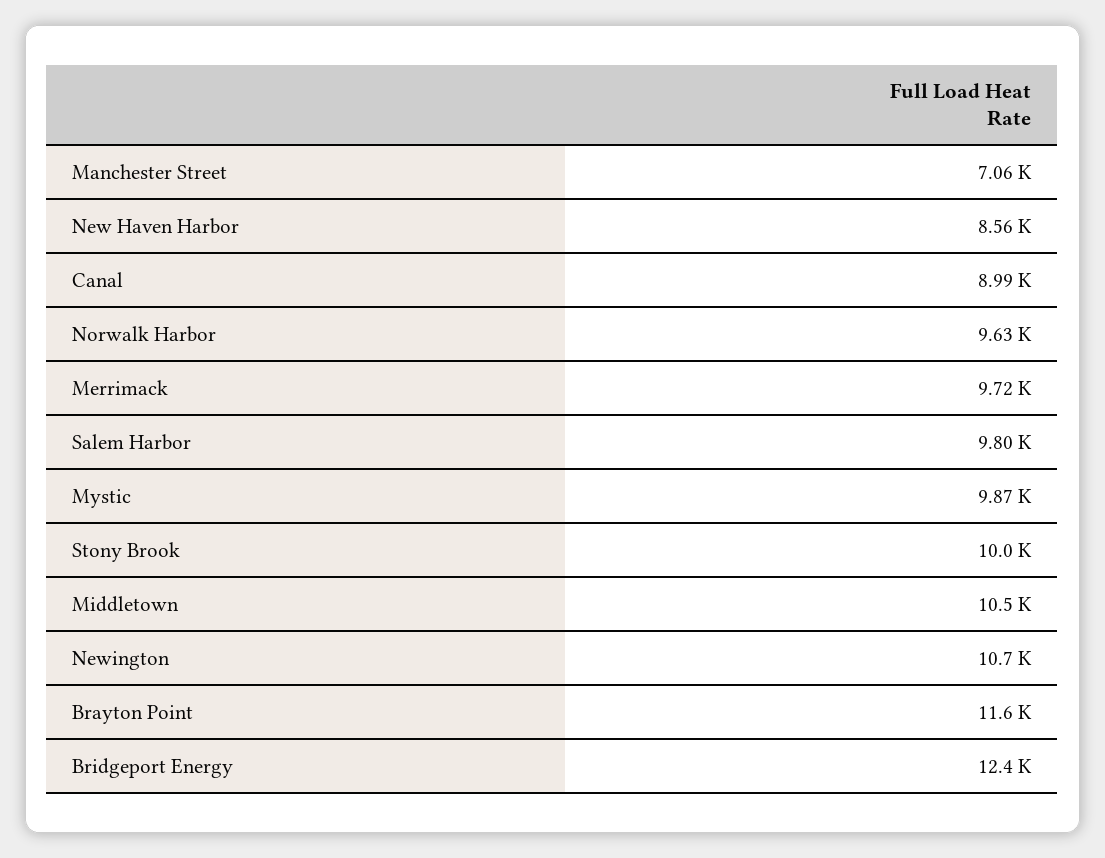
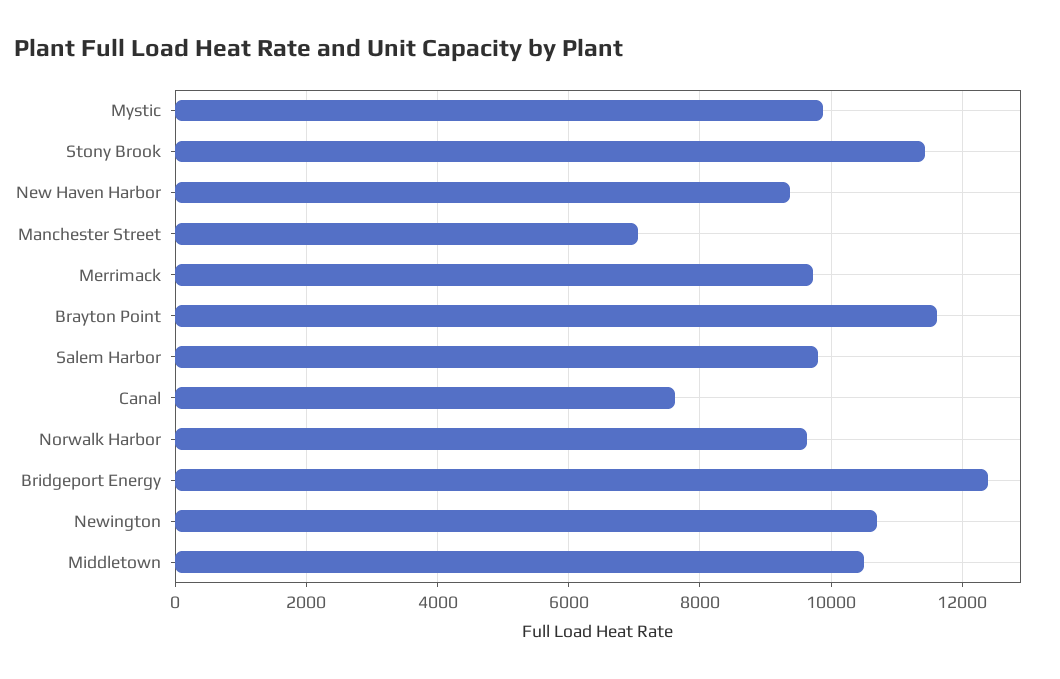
  {
    "Manchester Street": 7060,
-   "New Haven Harbor": 8560,
+   "New Haven Harbor": 9400,
-   "Canal": 8990,
+   "Canal": 7600,
    "Norwalk Harbor": 9630,
    "Merrimack": 9720,
    "Salem Harbor": 9800,
    "Mystic": 9870,
-   "Stony Brook": 10000,
+   "Stony Brook": 11400,
    "Middletown": 10500,
    "Newington": 10700,
    "Brayton Point": 11600,
    "Bridgeport Energy": 12400
  }

